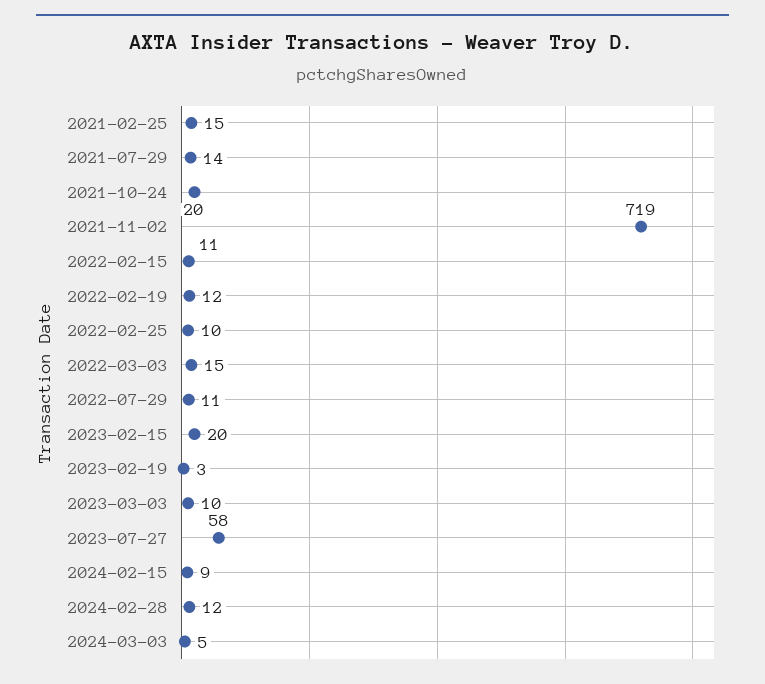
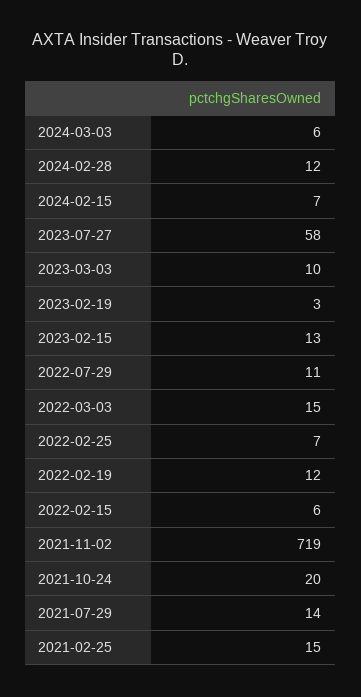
  {
    "2021-02-25": 15,
    "2021-07-29": 14,
    "2021-10-24": 20,
    "2021-11-02": 719,
-   "2022-02-15": 11,
+   "2022-02-15": 6,
    "2022-02-19": 12,
-   "2022-02-25": 10,
+   "2022-02-25": 7,
    "2022-03-03": 15,
    "2022-07-29": 11,
-   "2023-02-15": 20,
+   "2023-02-15": 13,
    "2023-02-19": 3,
    "2023-03-03": 10,
    "2023-07-27": 58,
-   "2024-02-15": 9,
+   "2024-02-15": 7,
    "2024-02-28": 12,
-   "2024-03-03": 5
+   "2024-03-03": 6
  }

